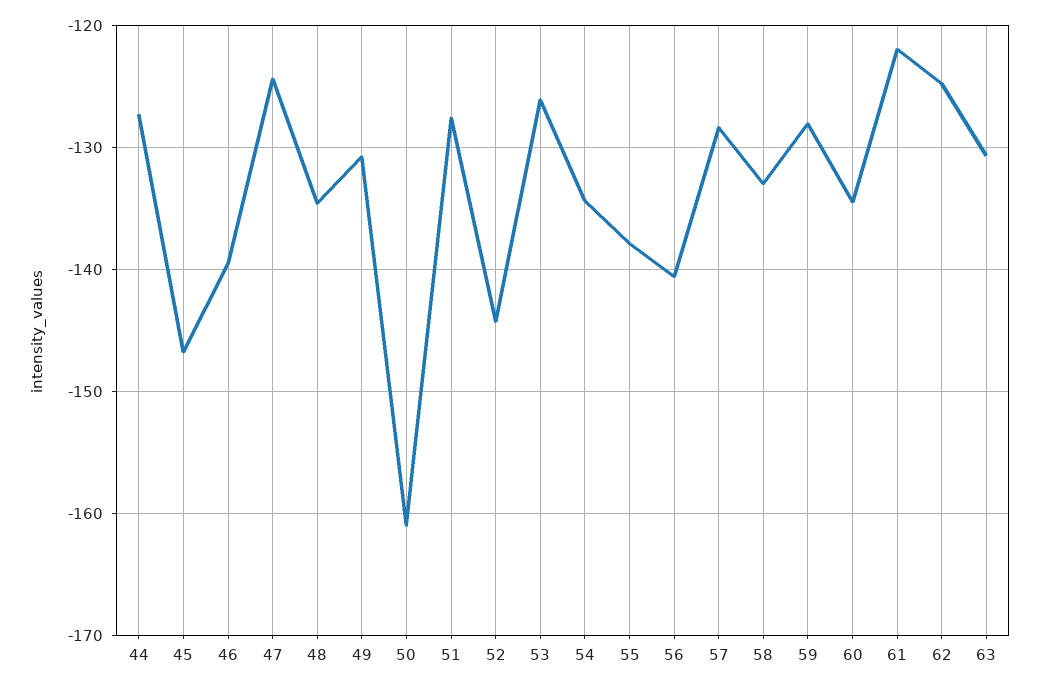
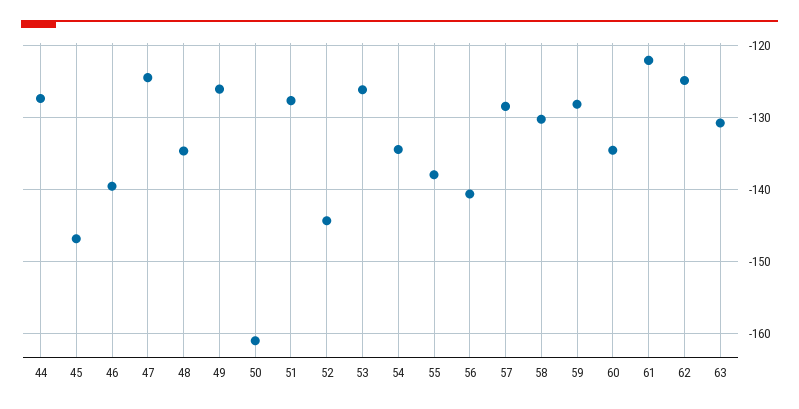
  {
    "44": -127,
    "45": -147,
    "46": -140,
    "47": -124,
    "48": -135,
-   "49": -131,
+   "49": -126,
    "50": -161,
    "51": -128,
    "52": -144,
    "53": -126,
    "54": -134,
    "55": -138,
    "56": -141,
    "57": -128,
-   "58": -133,
+   "58": -130,
    "59": -128,
    "60": -135,
    "61": -122,
    "62": -125,
    "63": -131
  }

